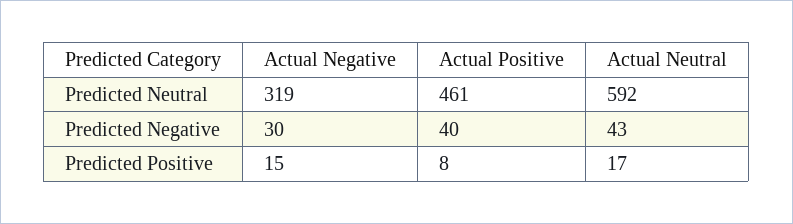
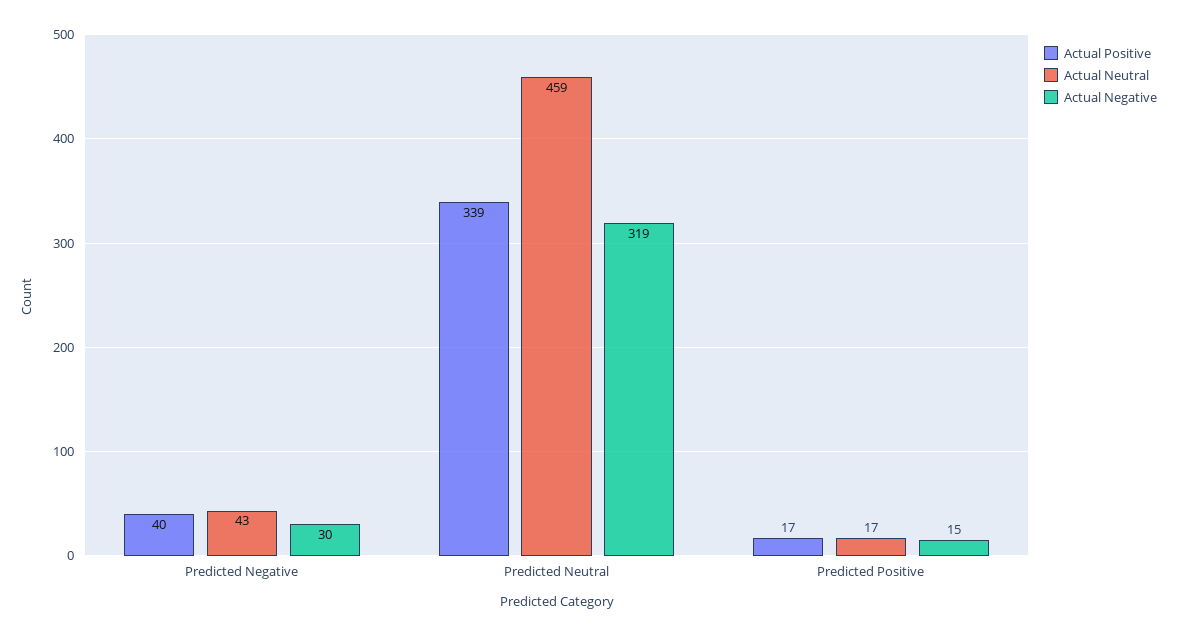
  {
    "Actual Negative": {
      "Predicted Neutral": 319,
      "Predicted Negative": 30,
      "Predicted Positive": 15
    },
    "Actual Positive": {
-     "Predicted Neutral": 461,
+     "Predicted Neutral": 339,
      "Predicted Negative": 40,
-     "Predicted Positive": 8
+     "Predicted Positive": 17
    },
    "Actual Neutral": {
-     "Predicted Neutral": 592,
+     "Predicted Neutral": 459,
      "Predicted Negative": 43,
      "Predicted Positive": 17
    }
  }

